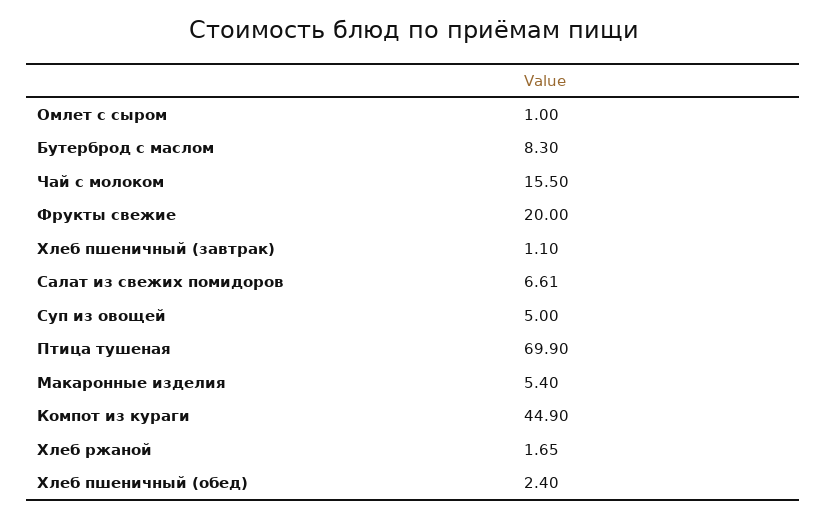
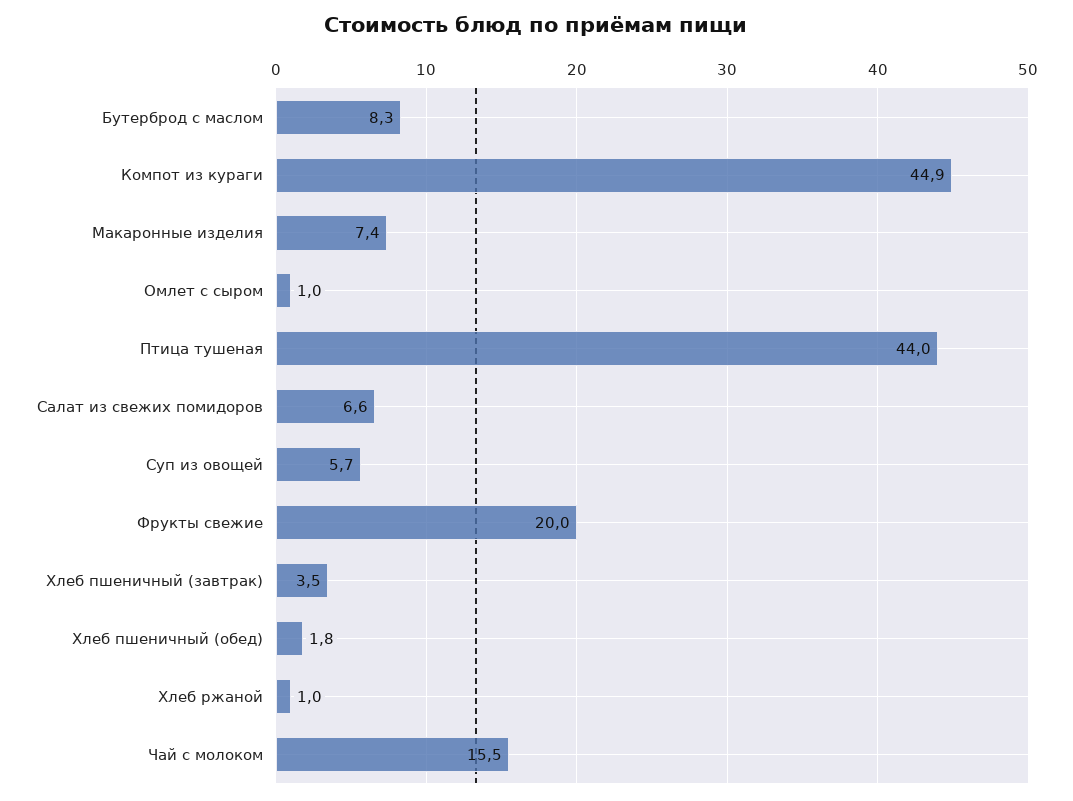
  {
    "Омлет с сыром": 1,
    "Бутерброд с маслом": 8.3,
    "Чай с молоком": 15.5,
    "Фрукты свежие": 20,
-   "Хлеб пшеничный (завтрак)": 1.1,
+   "Хлеб пшеничный (завтрак)": 3.5,
    "Салат из свежих помидоров": 6.61,
-   "Суп из овощей": 5,
+   "Суп из овощей": 5.7,
-   "Птица тушеная": 69.9,
+   "Птица тушеная": 44,
-   "Макаронные изделия": 5.4,
+   "Макаронные изделия": 7.4,
    "Компот из кураги": 44.9,
-   "Хлеб ржаной": 1.65,
+   "Хлеб ржаной": 1,
-   "Хлеб пшеничный (обед)": 2.4
+   "Хлеб пшеничный (обед)": 1.8
  }

